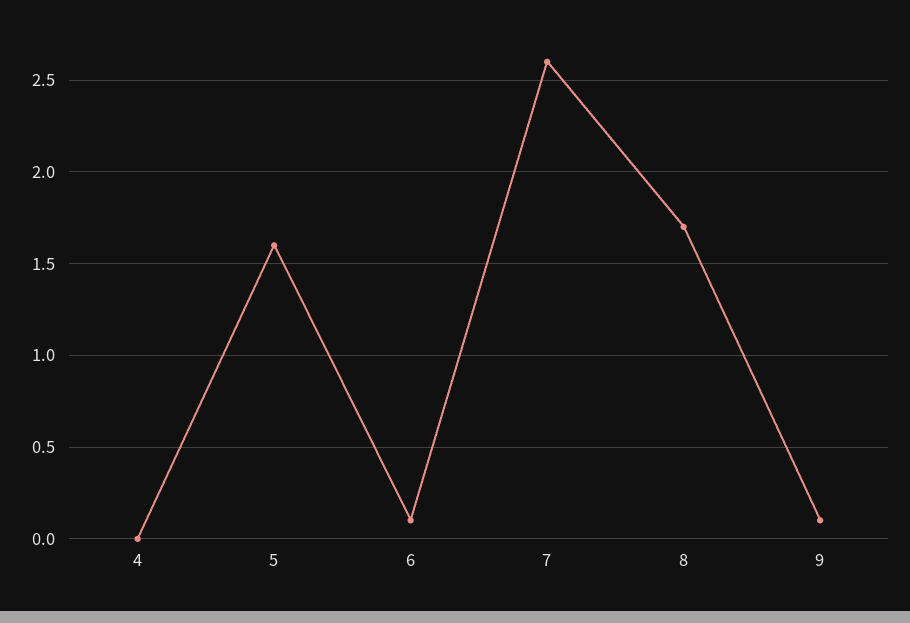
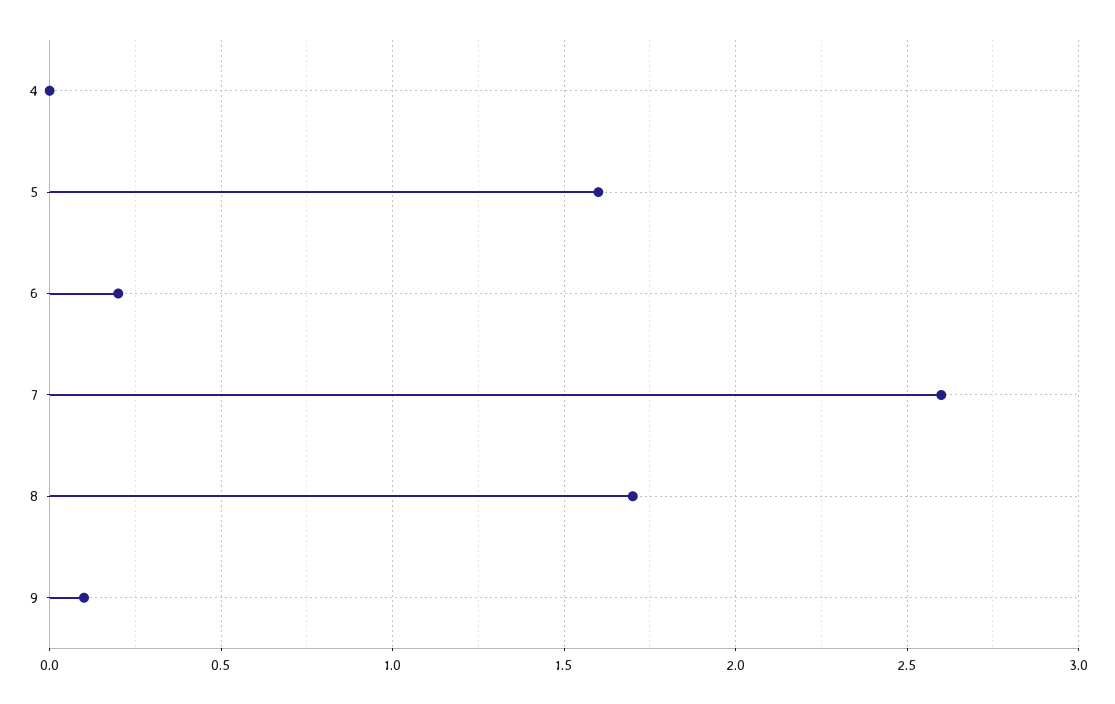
  {
    "4": 0,
    "5": 1.6,
-   "6": 0.1,
+   "6": 0.2,
    "7": 2.6,
    "8": 1.7,
    "9": 0.1
  }

